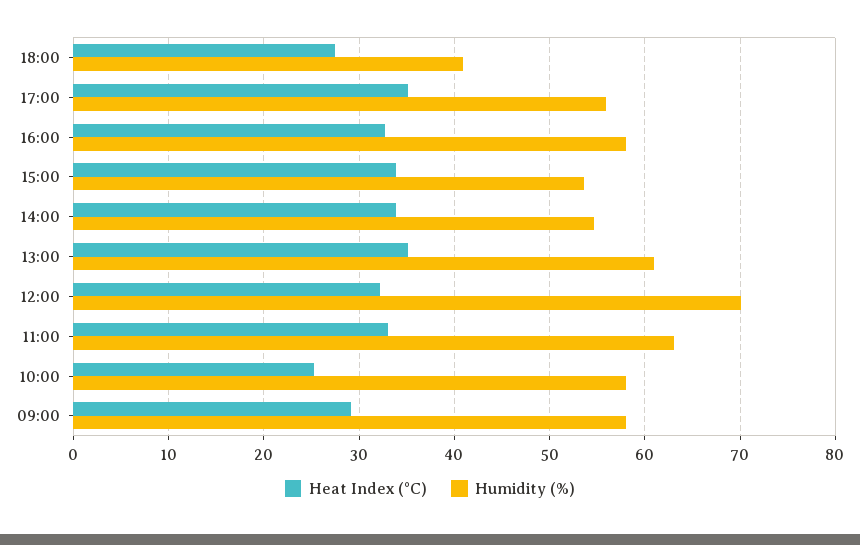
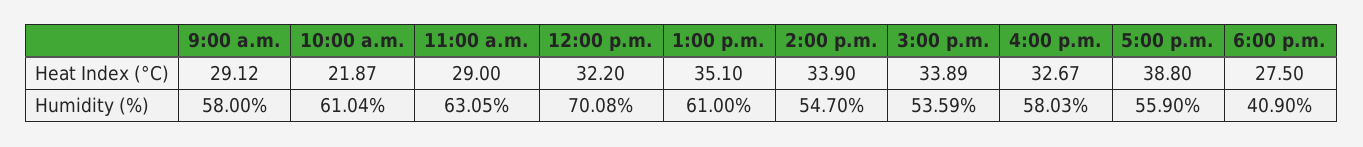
  {
    "Heat Index (°C)": {
      "18:00": 27.5,
-     "17:00": 35,
+     "17:00": 38.8,
      "16:00": 32.67,
      "15:00": 33.89,
      "14:00": 33.9,
      "13:00": 35.1,
      "12:00": 32.2,
-     "11:00": 33,
+     "11:00": 29,
-     "10:00": 25,
+     "10:00": 21.87,
      "09:00": 29.12
    },
    "Humidity (%)": {
      "18:00": 40.9,
      "17:00": 55.9,
      "16:00": 58.03,
      "15:00": 53.59,
      "14:00": 54.7,
      "13:00": 61,
      "12:00": 70.08,
      "11:00": 63.05,
-     "10:00": 58,
+     "10:00": 61.04,
      "09:00": 58
    }
  }

